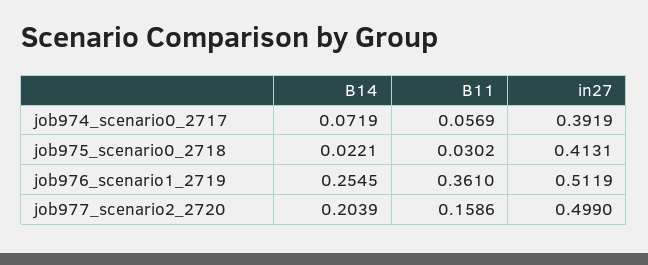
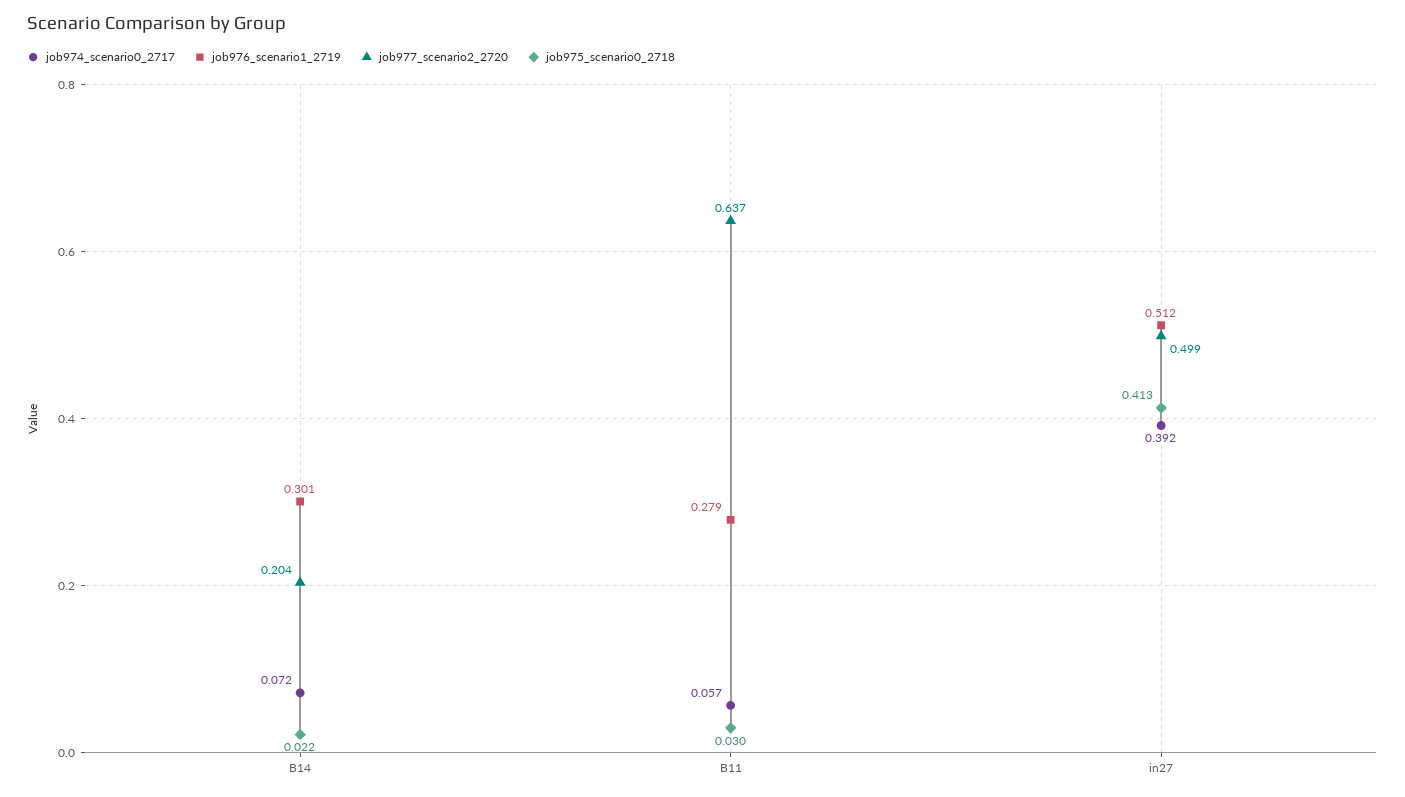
  {
    "job974_scenario0_2717": {
      "B14": 0.0719,
      "B11": 0.0569,
      "in27": 0.3919
    },
    "job975_scenario0_2718": {
      "B14": 0.0221,
      "B11": 0.0302,
      "in27": 0.4131
    },
    "job976_scenario1_2719": {
-     "B14": 0.2545,
+     "B14": 0.301,
-     "B11": 0.361,
+     "B11": 0.279,
      "in27": 0.5119
    },
    "job977_scenario2_2720": {
      "B14": 0.2039,
-     "B11": 0.1586,
+     "B11": 0.637,
      "in27": 0.499
    }
  }

